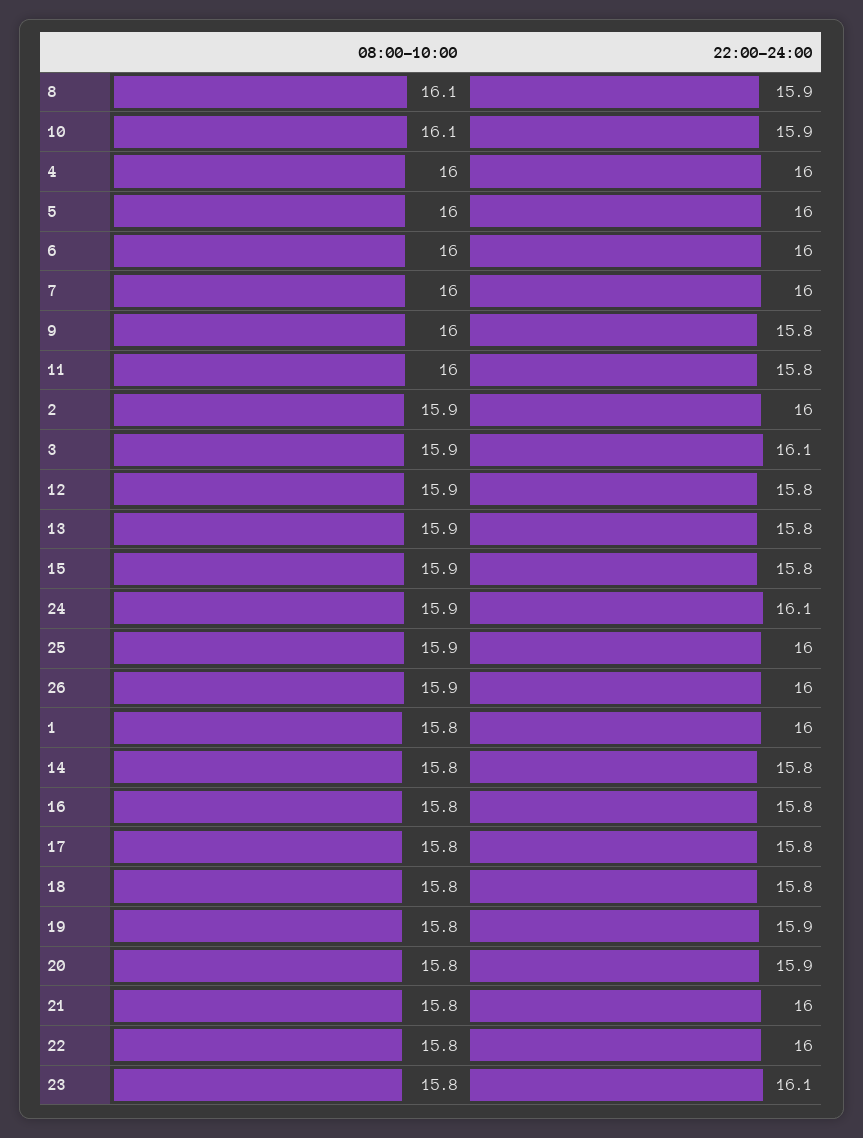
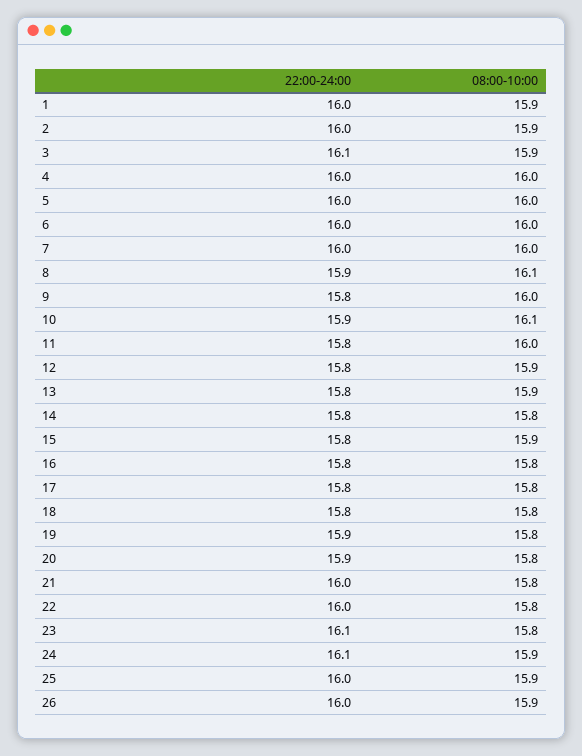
  {
    "08:00-10:00": {
      "8": 16.1,
      "10": 16.1,
      "4": 16,
      "5": 16,
      "6": 16,
      "7": 16,
      "9": 16,
      "11": 16,
      "2": 15.9,
      "3": 15.9,
      "12": 15.9,
      "13": 15.9,
      "15": 15.9,
      "24": 15.9,
      "25": 15.9,
      "26": 15.9,
-     "1": 15.8,
+     "1": 15.9,
      "14": 15.8,
      "16": 15.8,
      "17": 15.8,
      "18": 15.8,
      "19": 15.8,
      "20": 15.8,
      "21": 15.8,
      "22": 15.8,
      "23": 15.8
    },
    "22:00-24:00": {
      "8": 15.9,
      "10": 15.9,
      "4": 16,
      "5": 16,
      "6": 16,
      "7": 16,
      "9": 15.8,
      "11": 15.8,
      "2": 16,
      "3": 16.1,
      "12": 15.8,
      "13": 15.8,
      "15": 15.8,
      "24": 16.1,
      "25": 16,
      "26": 16,
      "1": 16,
      "14": 15.8,
      "16": 15.8,
      "17": 15.8,
      "18": 15.8,
      "19": 15.9,
      "20": 15.9,
      "21": 16,
      "22": 16,
      "23": 16.1
    }
  }

